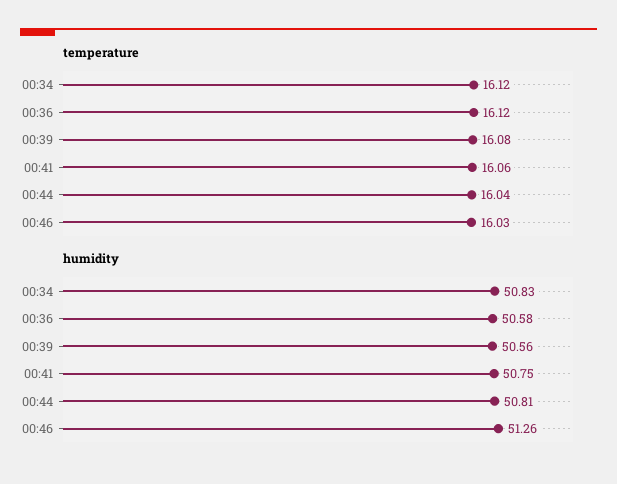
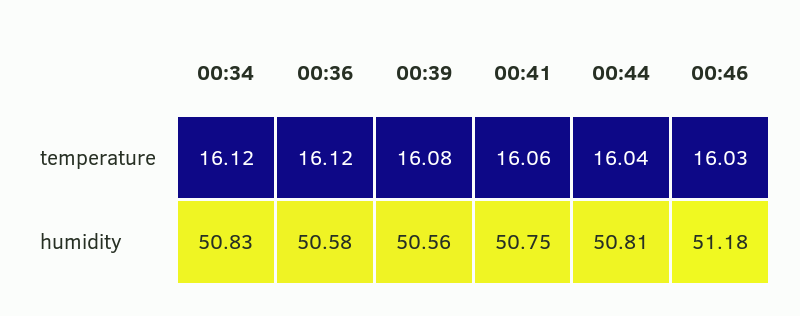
  {
    "temperature": {
      "00:34": 16.12,
      "00:36": 16.12,
      "00:39": 16.08,
      "00:41": 16.06,
      "00:44": 16.04,
      "00:46": 16.03
    },
    "humidity": {
      "00:34": 50.83,
      "00:36": 50.58,
      "00:39": 50.56,
      "00:41": 50.75,
      "00:44": 50.81,
-     "00:46": 51.26
+     "00:46": 51.18
    }
  }

